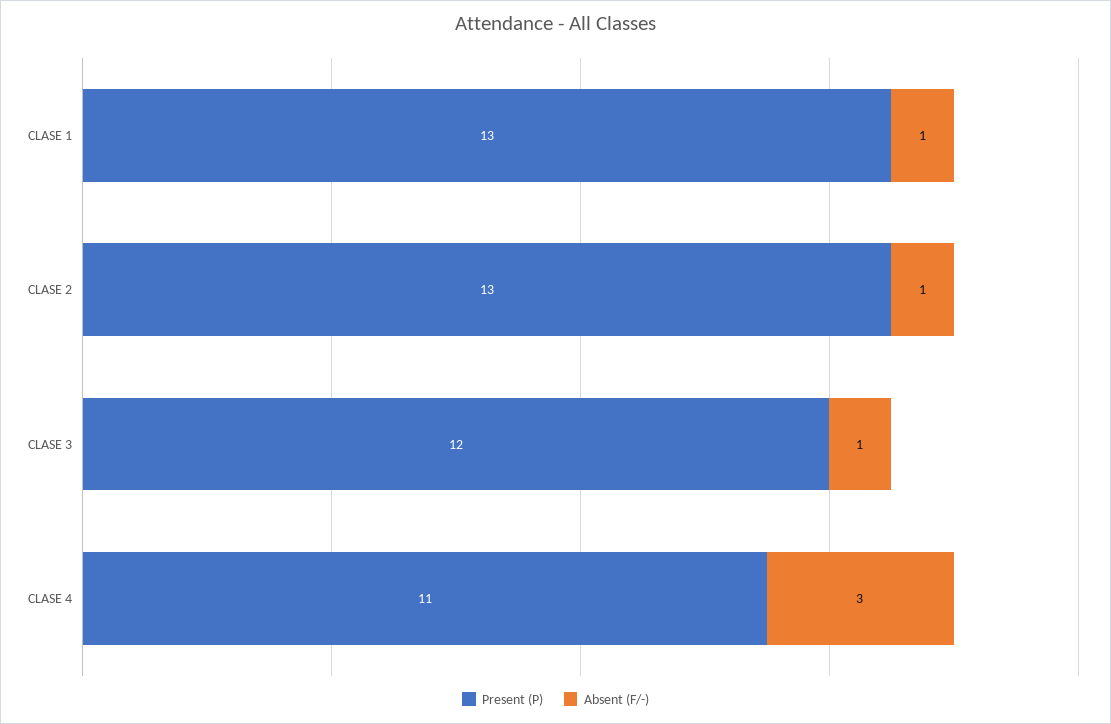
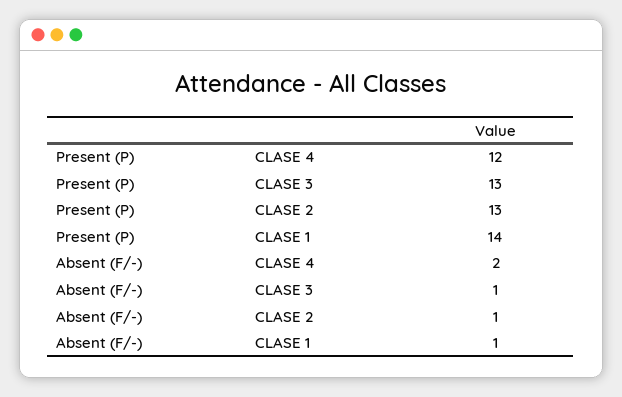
  {
    "Present (P)": {
-     "CLASE 1": 13,
+     "CLASE 1": 14,
      "CLASE 2": 13,
-     "CLASE 3": 12,
+     "CLASE 3": 13,
-     "CLASE 4": 11
+     "CLASE 4": 12
    },
    "Absent (F/-)": {
      "CLASE 1": 1,
      "CLASE 2": 1,
      "CLASE 3": 1,
-     "CLASE 4": 3
+     "CLASE 4": 2
    }
  }

